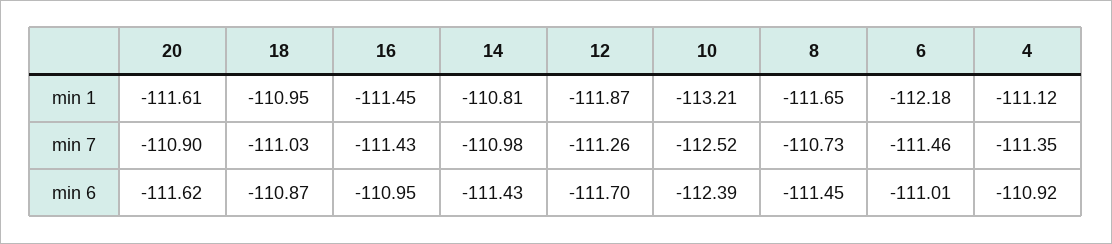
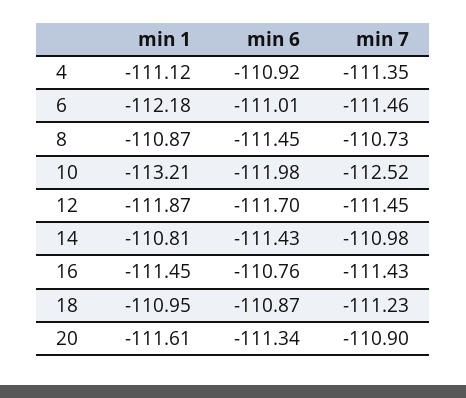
  {
    "20": {
      "min 1": -111.61,
      "min 7": -110.9,
-     "min 6": -111.62
+     "min 6": -111.34
    },
    "18": {
      "min 1": -110.95,
-     "min 7": -111.03,
+     "min 7": -111.23,
      "min 6": -110.87
    },
    "16": {
      "min 1": -111.45,
      "min 7": -111.43,
-     "min 6": -110.95
+     "min 6": -110.76
    },
    "14": {
      "min 1": -110.81,
      "min 7": -110.98,
      "min 6": -111.43
    },
    "12": {
      "min 1": -111.87,
-     "min 7": -111.26,
+     "min 7": -111.45,
      "min 6": -111.7
    },
    "10": {
      "min 1": -113.21,
      "min 7": -112.52,
-     "min 6": -112.39
+     "min 6": -111.98
    },
    "8": {
-     "min 1": -111.65,
+     "min 1": -110.87,
      "min 7": -110.73,
      "min 6": -111.45
    },
    "6": {
      "min 1": -112.18,
      "min 7": -111.46,
      "min 6": -111.01
    },
    "4": {
      "min 1": -111.12,
      "min 7": -111.35,
      "min 6": -110.92
    }
  }

